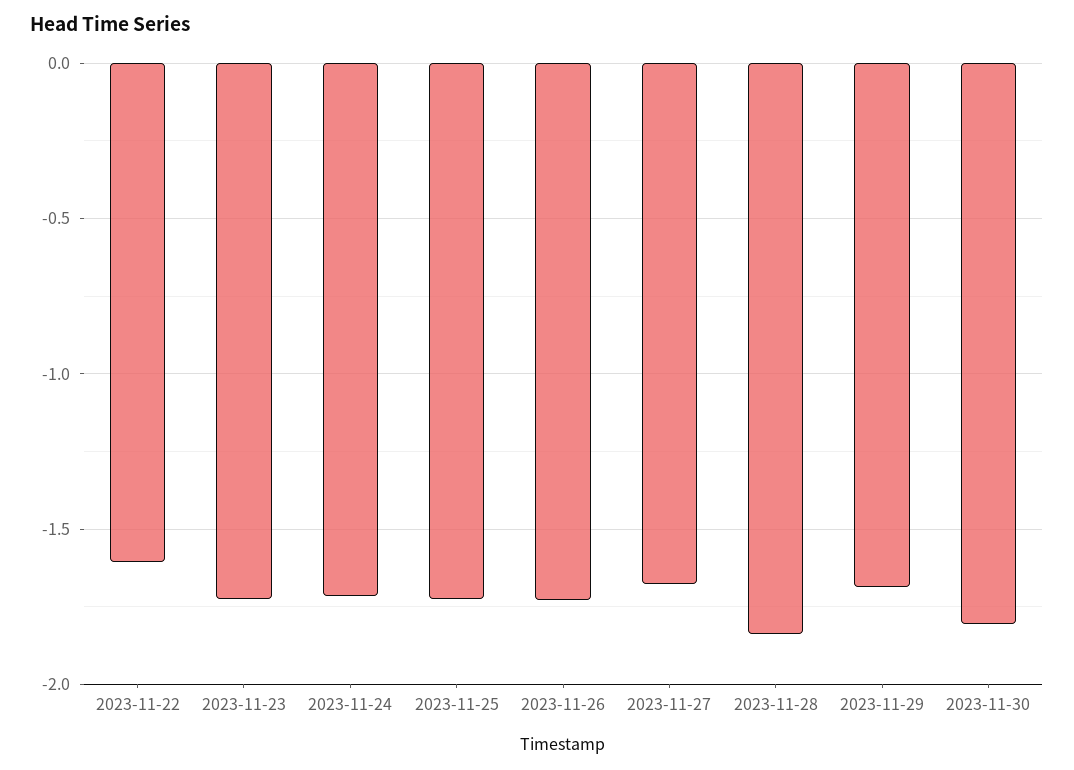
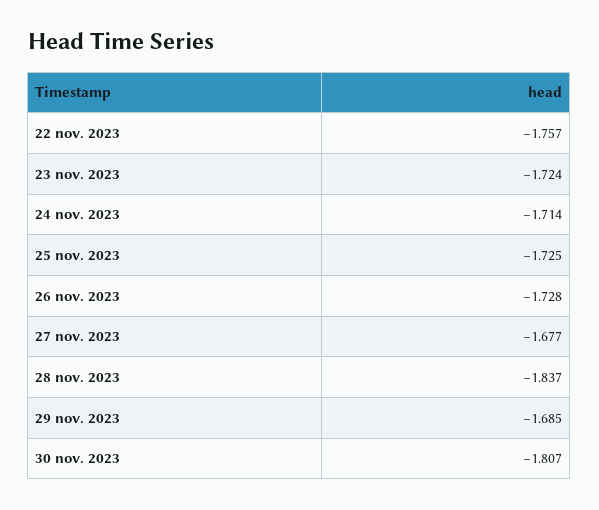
  {
-   "2023-11-22": -1.6,
+   "2023-11-22": -1.757,
    "2023-11-23": -1.724,
    "2023-11-24": -1.714,
    "2023-11-25": -1.725,
    "2023-11-26": -1.728,
    "2023-11-27": -1.677,
    "2023-11-28": -1.837,
    "2023-11-29": -1.685,
    "2023-11-30": -1.807
  }

